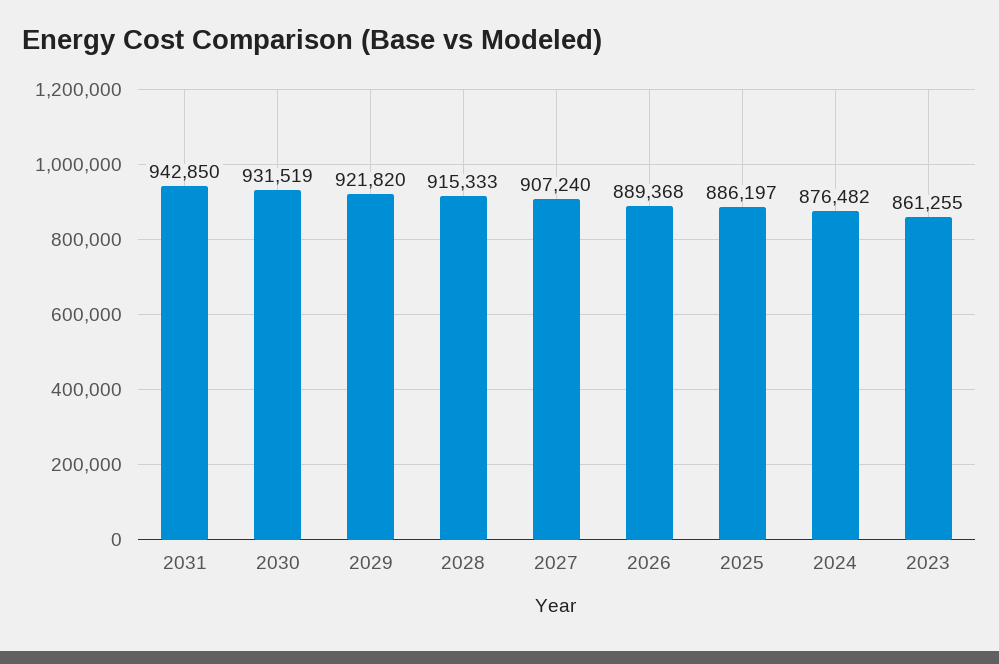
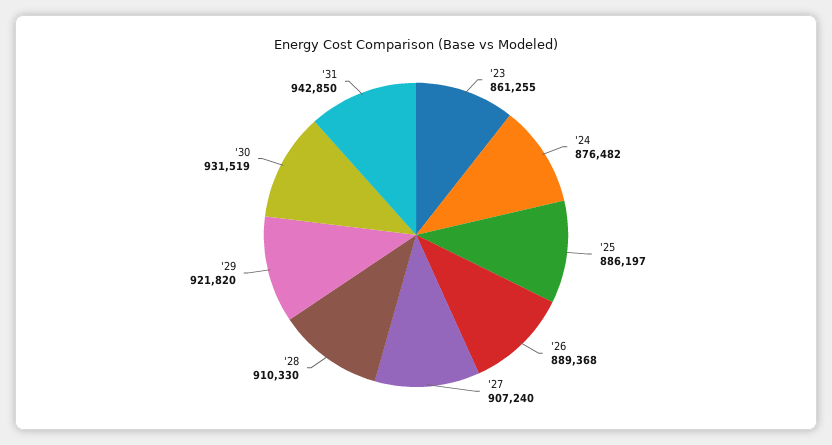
  {
    "2031": 942850,
    "2030": 931519,
    "2029": 921820,
-   "2028": 915333,
+   "2028": 910330,
    "2027": 907240,
    "2026": 889368,
    "2025": 886197,
    "2024": 876482,
    "2023": 861255
  }

